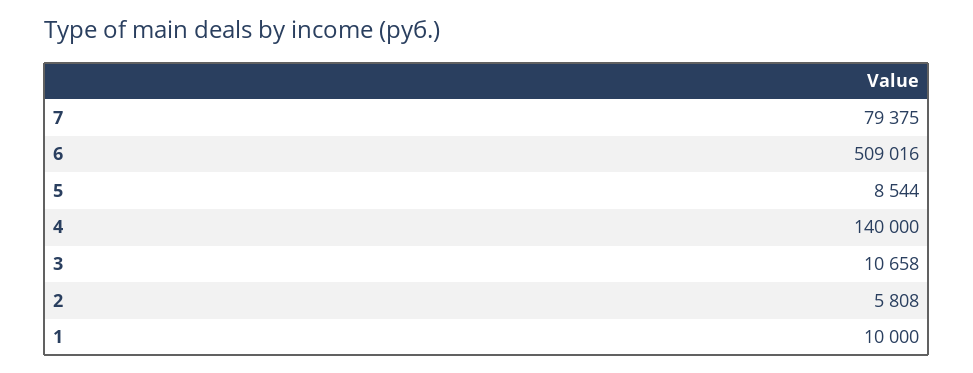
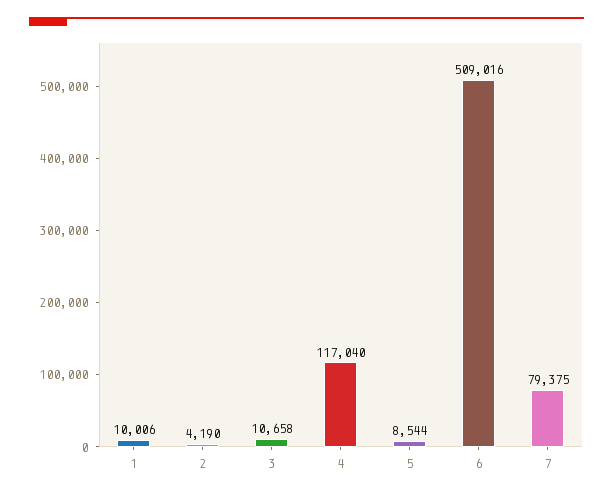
  {
    "7": 79375,
    "6": 509016,
    "5": 8544,
-   "4": 140000,
+   "4": 117040,
    "3": 10658,
-   "2": 5808,
+   "2": 4190,
-   "1": 10000
+   "1": 10006
  }

